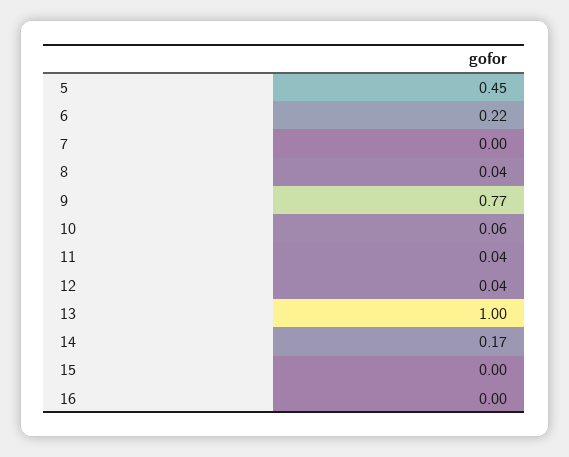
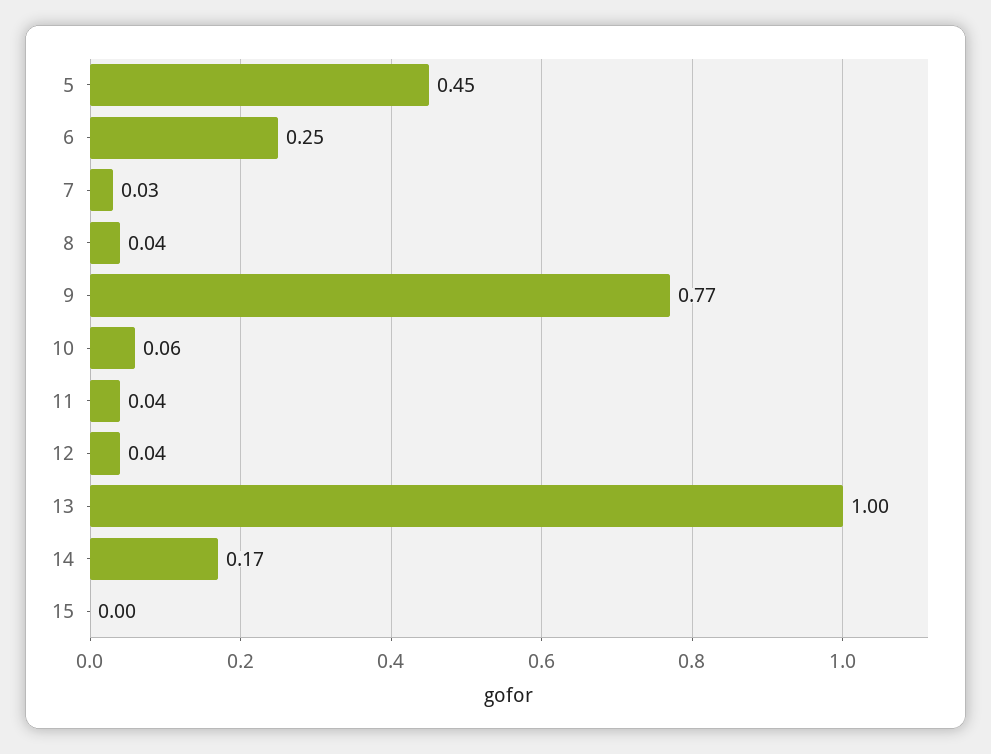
  {
    "5": 0.45,
-   "6": 0.22,
+   "6": 0.25,
-   "7": 0,
+   "7": 0.03,
    "8": 0.04,
    "9": 0.77,
    "10": 0.06,
    "11": 0.04,
    "12": 0.04,
    "13": 1,
    "14": 0.17,
-   "15": 0,
+   "15": 0
-   "16": 0
  }

